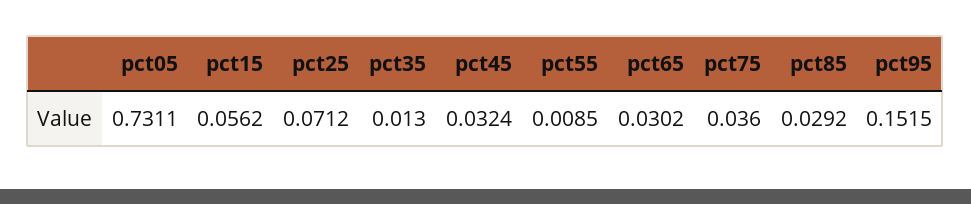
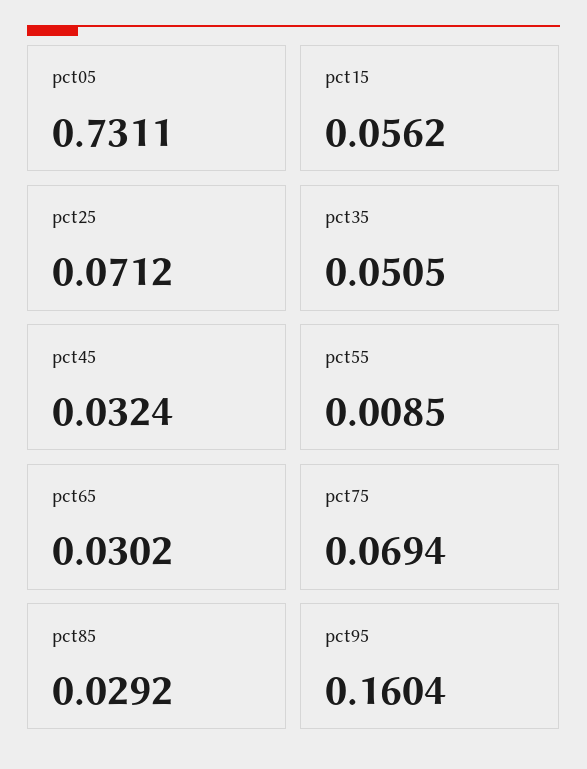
  {
    "pct05": 0.7311,
    "pct15": 0.0562,
    "pct25": 0.0712,
-   "pct35": 0.013,
+   "pct35": 0.0505,
    "pct45": 0.0324,
    "pct55": 0.0085,
    "pct65": 0.0302,
-   "pct75": 0.036,
+   "pct75": 0.0694,
    "pct85": 0.0292,
-   "pct95": 0.1515
+   "pct95": 0.1604
  }

